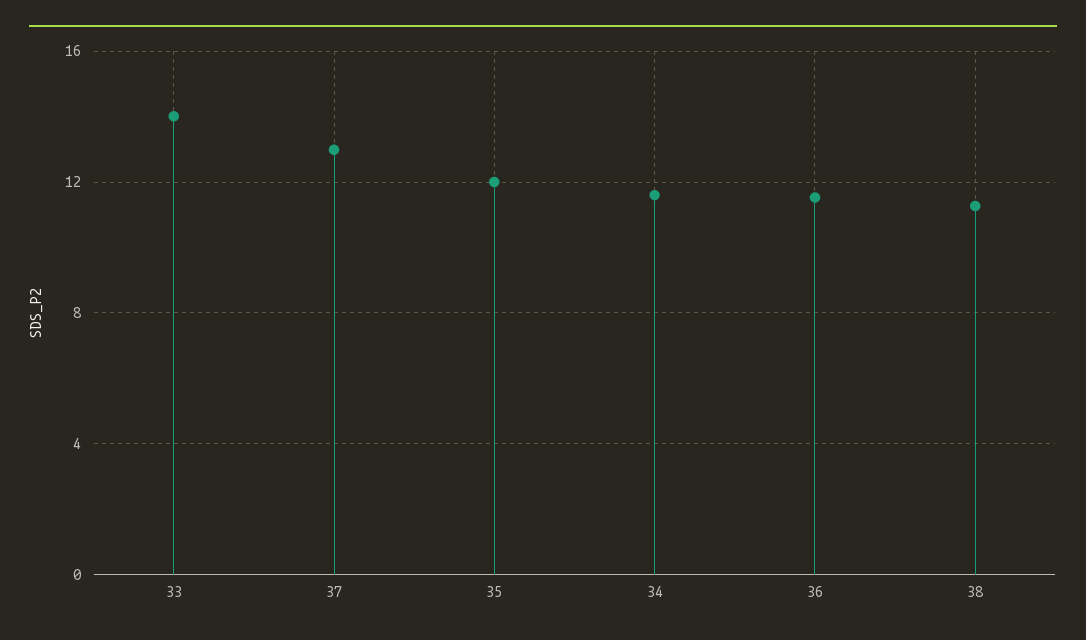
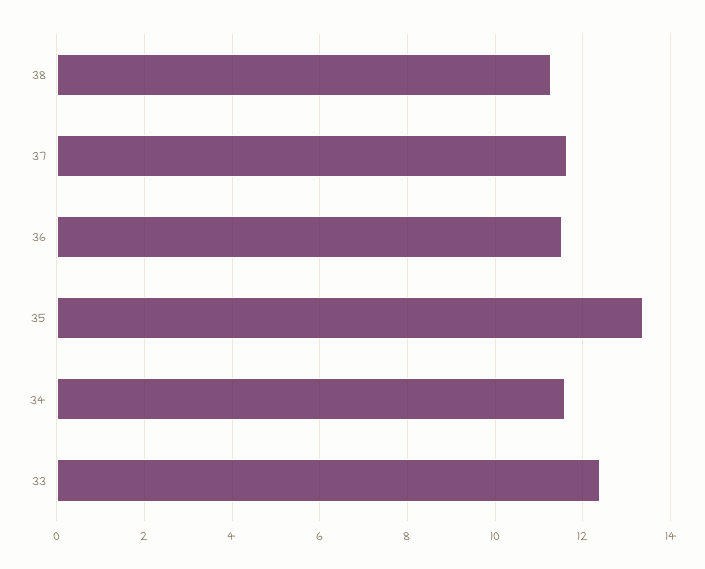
  {
-   "33": 14,
+   "33": 12.4,
-   "37": 13,
+   "37": 11.6,
-   "35": 12,
+   "35": 13.4,
    "34": 11.6,
    "36": 11.6,
    "38": 11.2
  }

